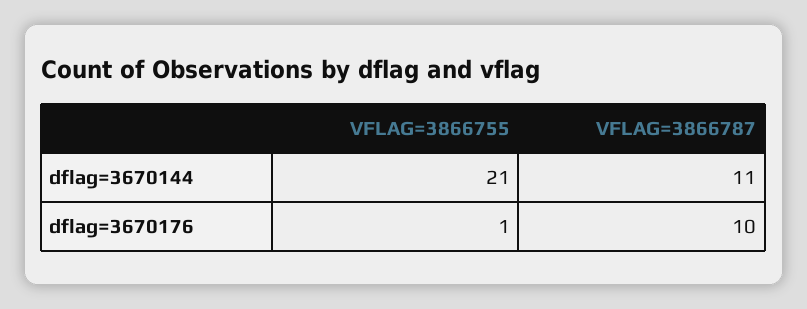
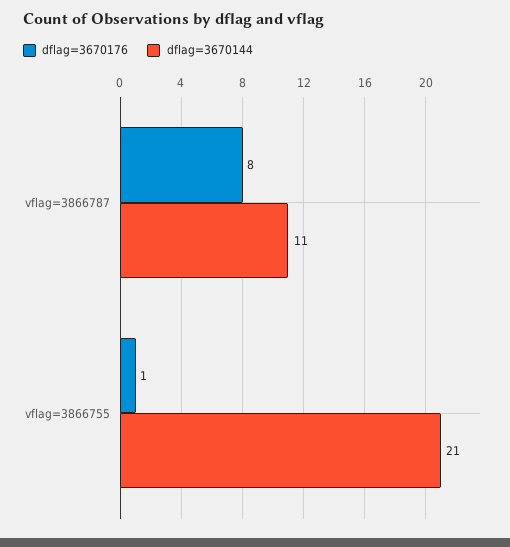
  {
    "dflag=3670144": {
      "VFLAG=3866755": 21,
      "VFLAG=3866787": 11
    },
    "dflag=3670176": {
      "VFLAG=3866755": 1,
-     "VFLAG=3866787": 10
+     "VFLAG=3866787": 8
    }
  }

